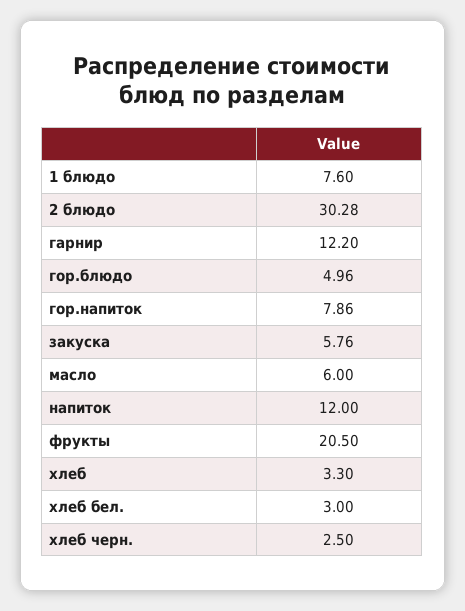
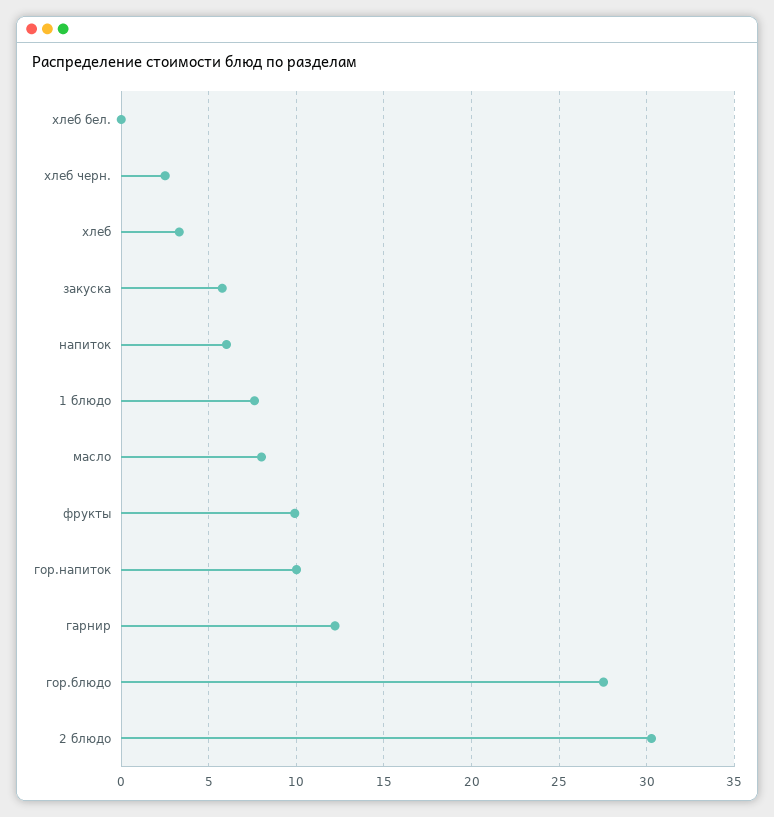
  {
    "1 блюдо": 7.6,
    "2 блюдо": 30.28,
    "гарнир": 12.2,
-   "гор.блюдо": 4.96,
+   "гор.блюдо": 27.5,
-   "гор.напиток": 7.86,
+   "гор.напиток": 10,
    "закуска": 5.76,
-   "масло": 6,
+   "масло": 8,
-   "напиток": 12,
+   "напиток": 6,
-   "фрукты": 20.5,
+   "фрукты": 10,
    "хлеб": 3.3,
-   "хлеб бел.": 3,
+   "хлеб бел.": 0,
    "хлеб черн.": 2.5
  }

